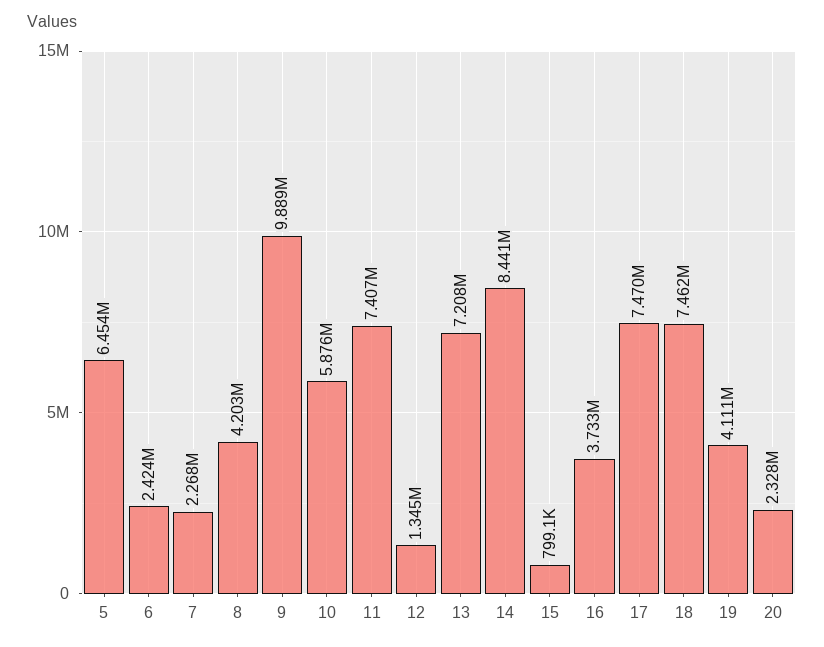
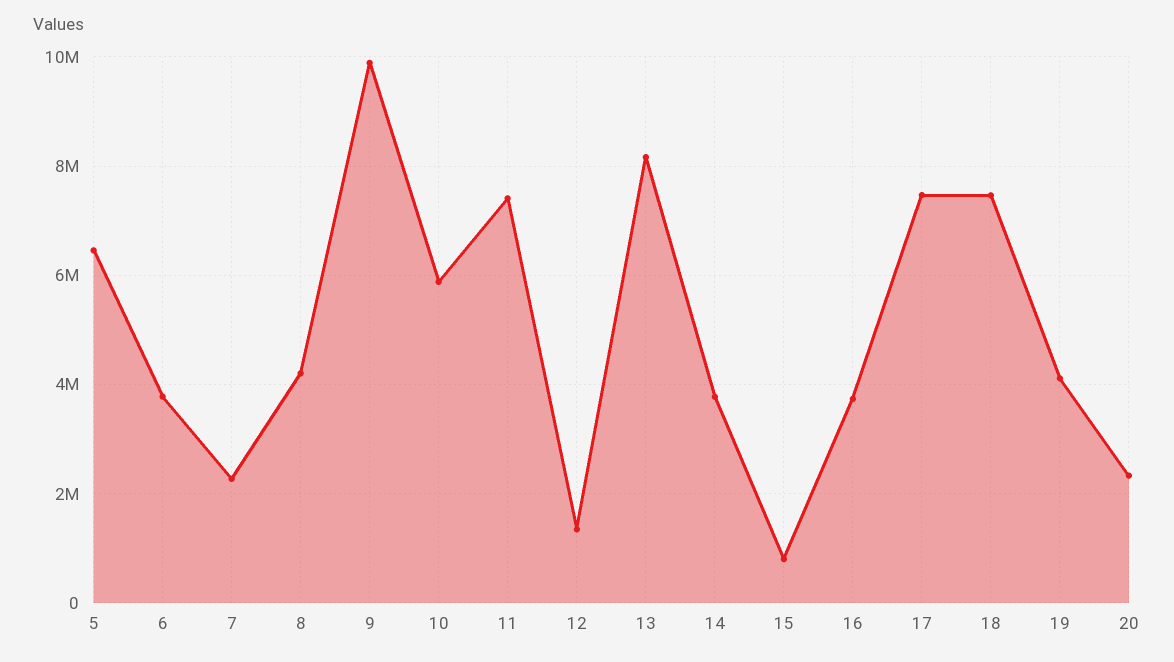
  {
    "5": 6454000,
-   "6": 2424000,
+   "6": 3800000,
    "7": 2268000,
    "8": 4203000,
    "9": 9889000,
    "10": 5876000,
    "11": 7407000,
    "12": 1345000,
-   "13": 7208000,
+   "13": 8200000,
-   "14": 8441000,
+   "14": 3800000,
    "15": 799100,
    "16": 3733000,
    "17": 7470000,
    "18": 7462000,
    "19": 4111000,
    "20": 2328000
  }

